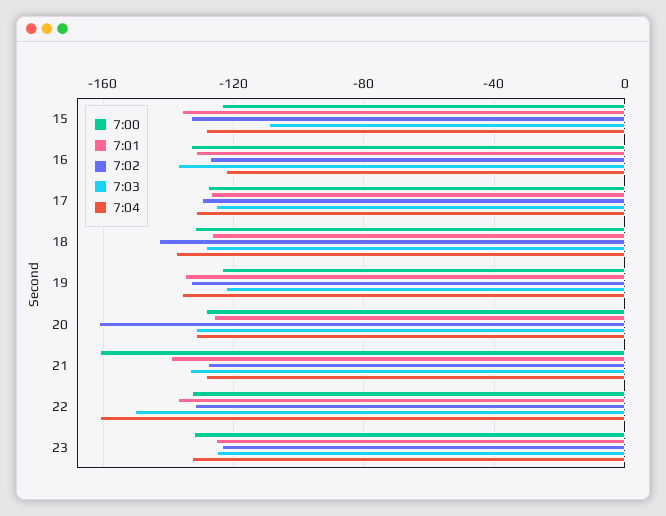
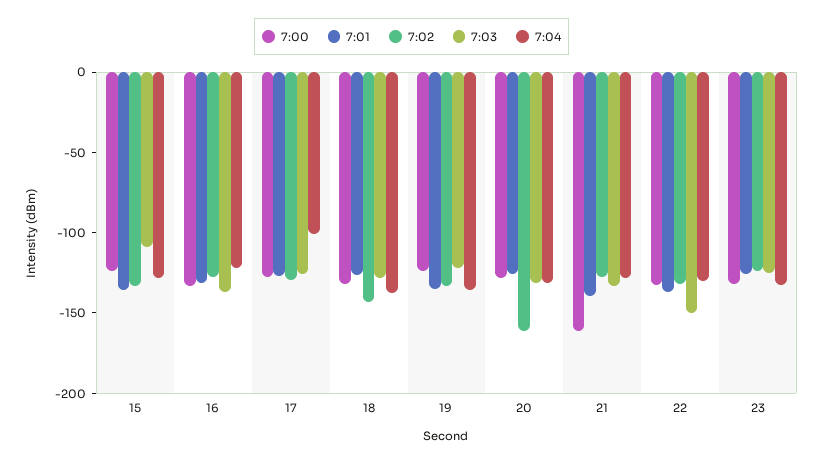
  {
    "7:00": {
      "15": -125,
      "16": -135,
      "17": -130,
      "18": -130,
      "19": -125,
      "20": -130,
      "21": -160,
      "22": -135,
      "23": -130
    },
    "7:01": {
      "15": -135,
      "16": -130,
      "17": -125,
      "18": -125,
      "19": -135,
      "20": -125,
      "21": -140,
      "22": -135,
      "23": -125
    },
    "7:02": {
      "15": -135,
      "16": -125,
      "17": -130,
      "18": -145,
      "19": -135,
      "20": -160,
      "21": -130,
      "22": -130,
      "23": -125
    },
    "7:03": {
      "15": -110,
      "16": -135,
      "17": -125,
      "18": -130,
      "19": -120,
      "20": -130,
      "21": -135,
      "22": -150,
      "23": -125
    },
    "7:04": {
      "15": -130,
      "16": -120,
-     "17": -130,
+     "17": -100,
      "18": -140,
      "19": -135,
      "20": -130,
      "21": -130,
-     "22": -160,
+     "22": -130,
      "23": -135
    }
  }

